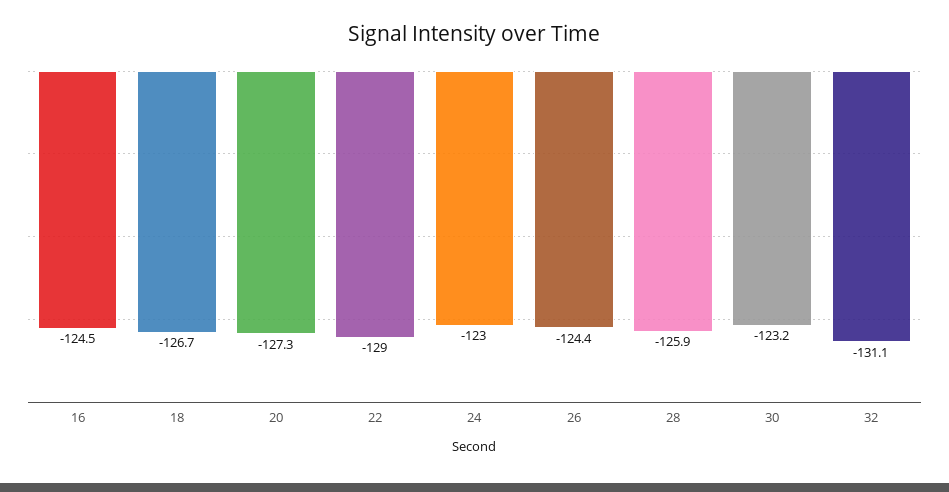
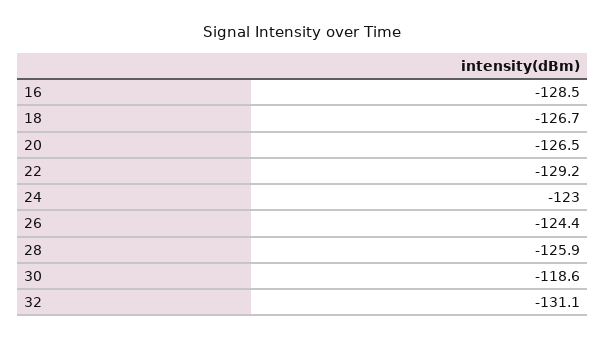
  {
-   "16": -124.5,
+   "16": -128.5,
    "18": -126.7,
-   "20": -127.3,
+   "20": -126.5,
-   "22": -129,
+   "22": -129.2,
    "24": -123,
    "26": -124.4,
    "28": -125.9,
-   "30": -123.2,
+   "30": -118.6,
    "32": -131.1
  }

